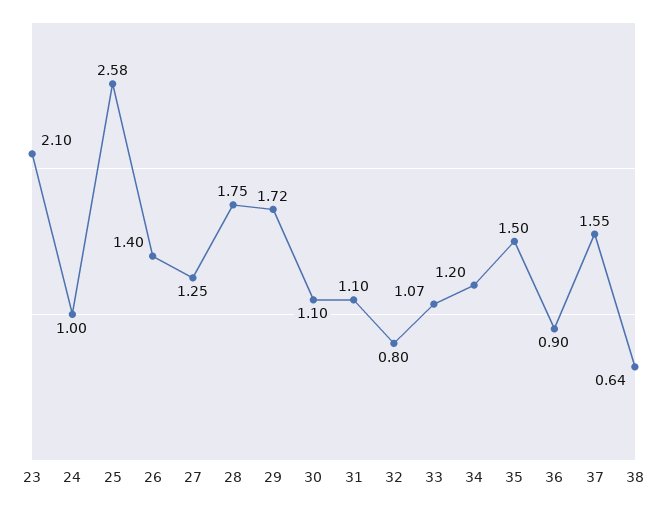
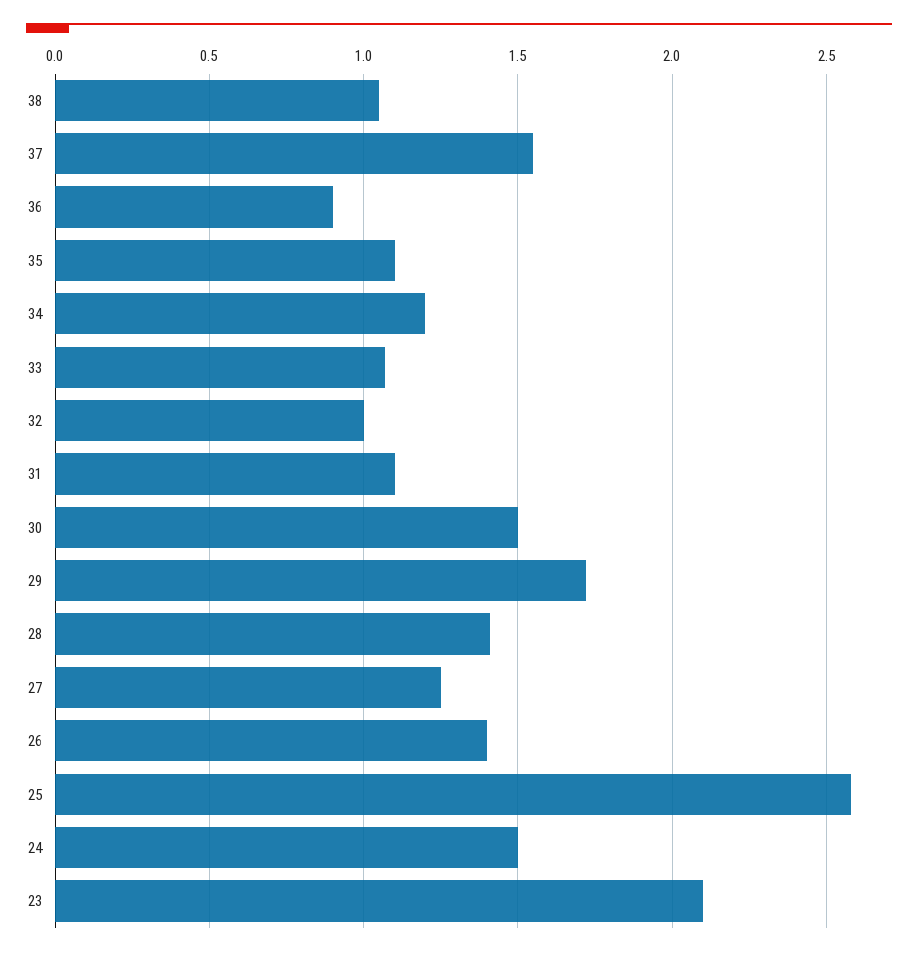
  {
    "23": 2.1,
-   "24": 1,
+   "24": 1.5,
    "25": 2.58,
    "26": 1.4,
    "27": 1.25,
-   "28": 1.75,
+   "28": 1.4,
    "29": 1.72,
-   "30": 1.1,
+   "30": 1.5,
    "31": 1.1,
-   "32": 0.8,
+   "32": 1,
    "33": 1.07,
    "34": 1.2,
-   "35": 1.5,
+   "35": 1.1,
    "36": 0.9,
    "37": 1.55,
-   "38": 0.64
+   "38": 1.05
  }

